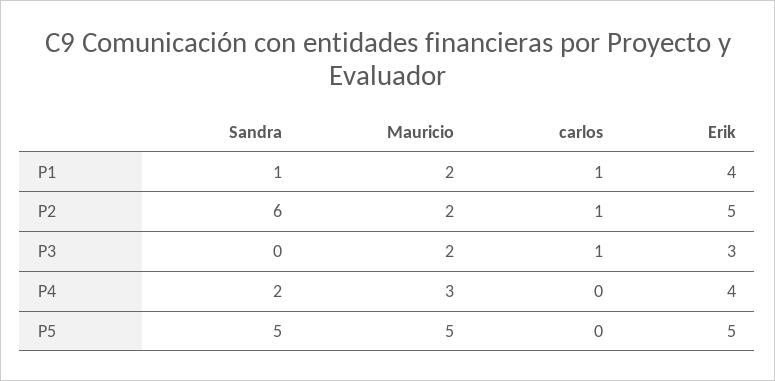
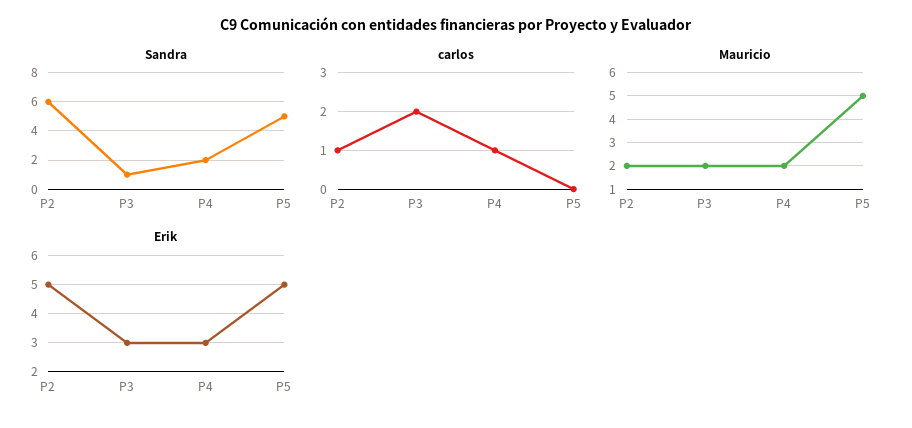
  {
    "Sandra": {
-     "P1": 1,
      "P2": 6,
-     "P3": 0,
+     "P3": 1,
      "P4": 2,
      "P5": 5
    },
    "Mauricio": {
-     "P1": 2,
      "P2": 2,
      "P3": 2,
-     "P4": 3,
+     "P4": 2,
      "P5": 5
    },
    "carlos": {
-     "P1": 1,
      "P2": 1,
-     "P3": 1,
+     "P3": 2,
-     "P4": 0,
+     "P4": 1,
      "P5": 0
    },
    "Erik": {
-     "P1": 4,
      "P2": 5,
      "P3": 3,
-     "P4": 4,
+     "P4": 3,
      "P5": 5
    }
  }

